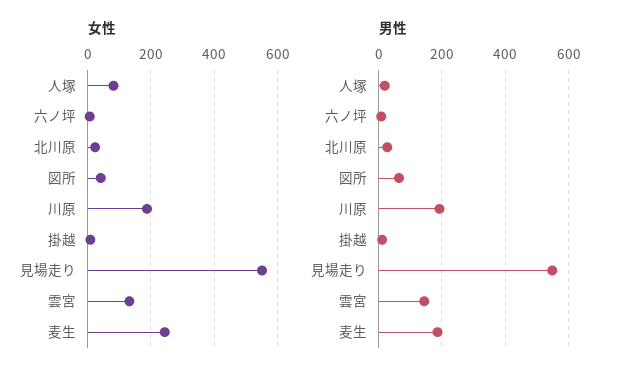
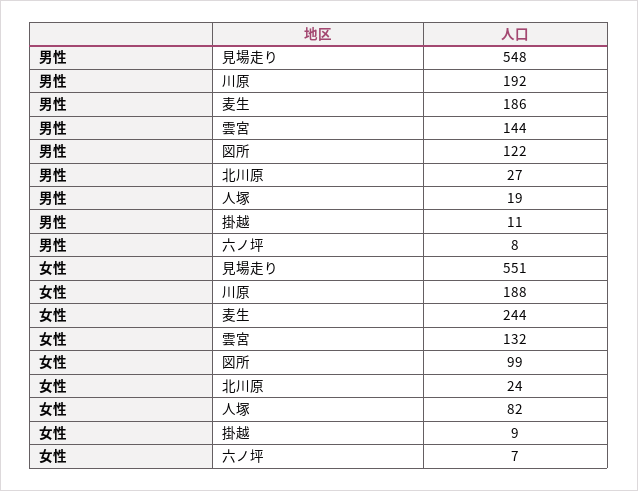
  {
    "女性": {
      "人塚": 82,
      "六ノ坪": 7,
      "北川原": 24,
-     "図所": 40,
+     "図所": 99,
      "川原": 188,
      "掛越": 9,
      "見場走り": 551,
      "雲宮": 132,
      "麦生": 244
    },
    "男性": {
      "人塚": 19,
      "六ノ坪": 8,
      "北川原": 27,
-     "図所": 60,
+     "図所": 122,
      "川原": 192,
      "掛越": 11,
      "見場走り": 548,
      "雲宮": 144,
      "麦生": 186
    }
  }

